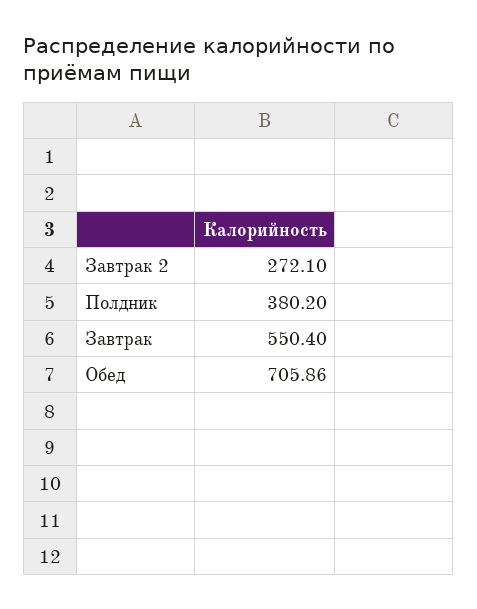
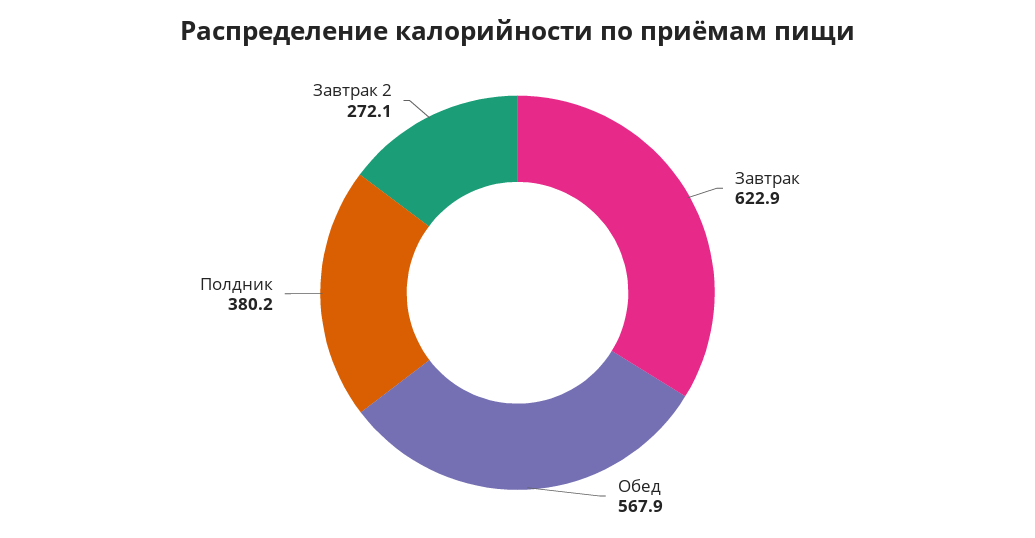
  {
    "Завтрак 2": 272.1,
    "Полдник": 380.2,
-   "Завтрак": 550.4,
+   "Завтрак": 622.9,
-   "Обед": 705.86
+   "Обед": 567.9
  }

